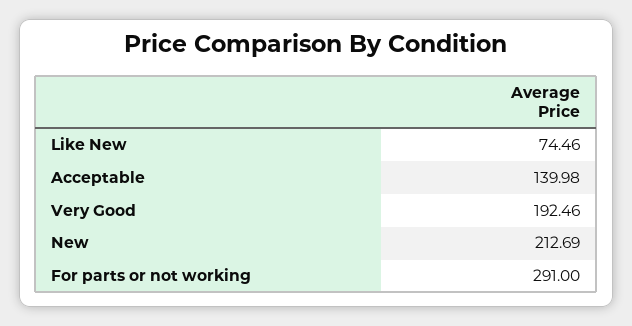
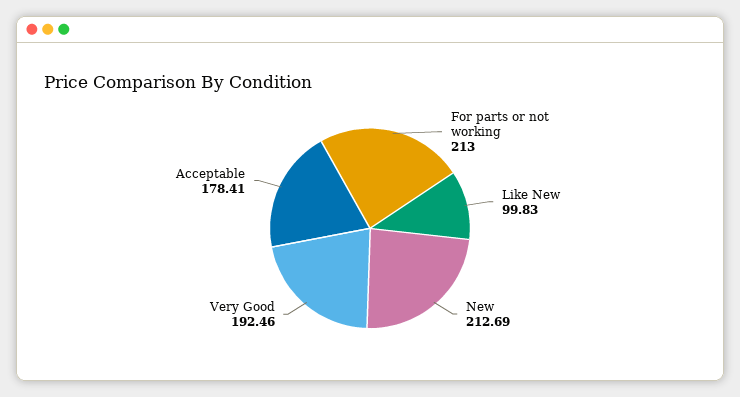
  {
-   "Like New": 74.46,
+   "Like New": 99.83,
-   "Acceptable": 139.98,
+   "Acceptable": 178.41,
    "Very Good": 192.46,
    "New": 212.69,
-   "For parts or not working": 291
+   "For parts or not working": 213
  }

